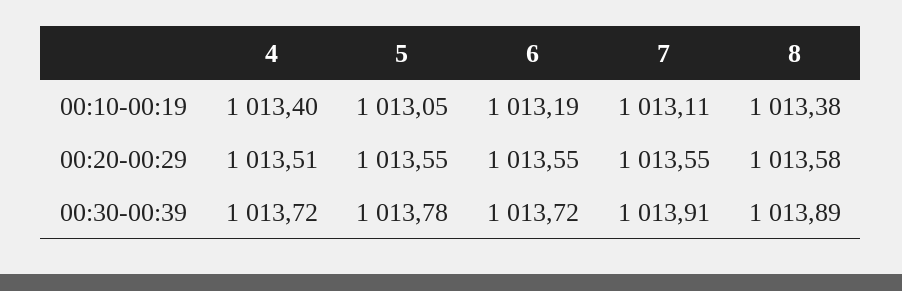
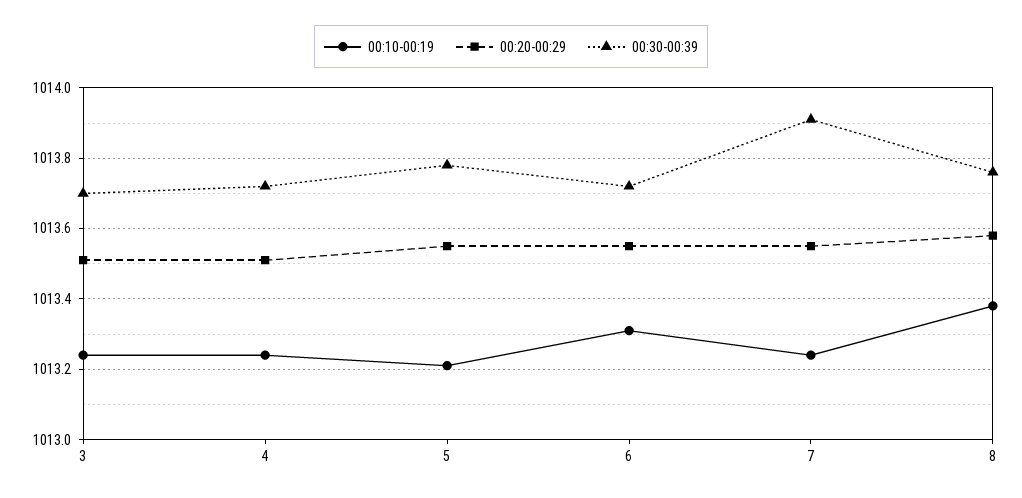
  {
    "00:10-00:19": {
-     "4": 1013.4,
+     "4": 1013.25,
-     "5": 1013.05,
+     "5": 1013.2,
-     "6": 1013.19,
+     "6": 1013.3,
-     "7": 1013.11,
+     "7": 1013.25,
-     "8": 1013.38
+     "8": 1013.38,
+     "3": 1013.25
    },
    "00:20-00:29": {
      "4": 1013.51,
      "5": 1013.55,
      "6": 1013.55,
      "7": 1013.55,
-     "8": 1013.58
+     "8": 1013.58,
+     "3": 1013.5
    },
    "00:30-00:39": {
      "4": 1013.72,
      "5": 1013.78,
      "6": 1013.72,
      "7": 1013.91,
-     "8": 1013.89
+     "8": 1013.75,
+     "3": 1013.7
    }
  }

